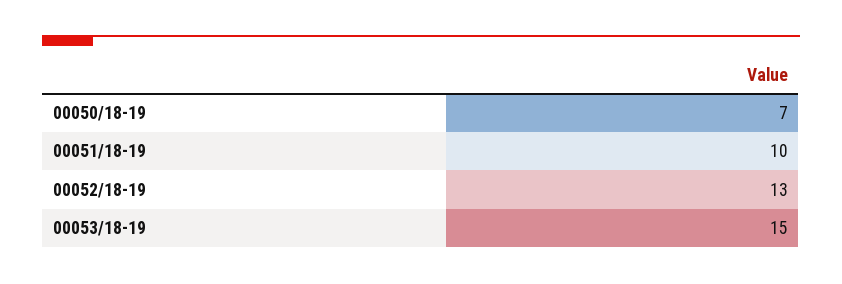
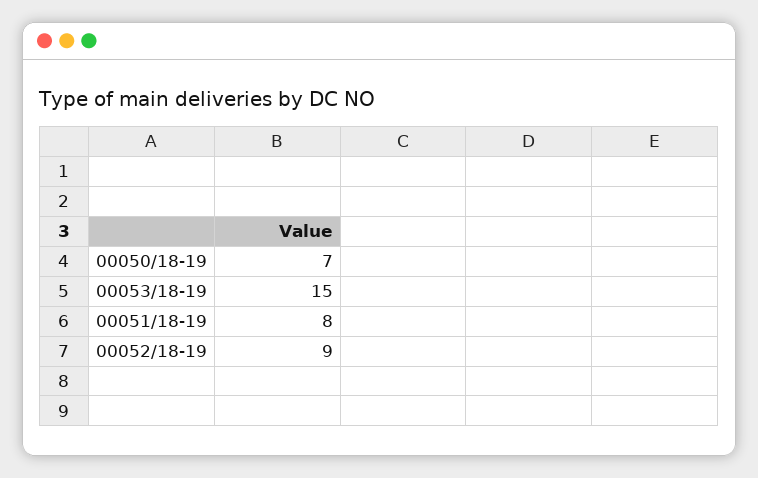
  {
    "00050/18-19": 7,
-   "00051/18-19": 10,
+   "00051/18-19": 8,
-   "00052/18-19": 13,
+   "00052/18-19": 9,
    "00053/18-19": 15
  }

